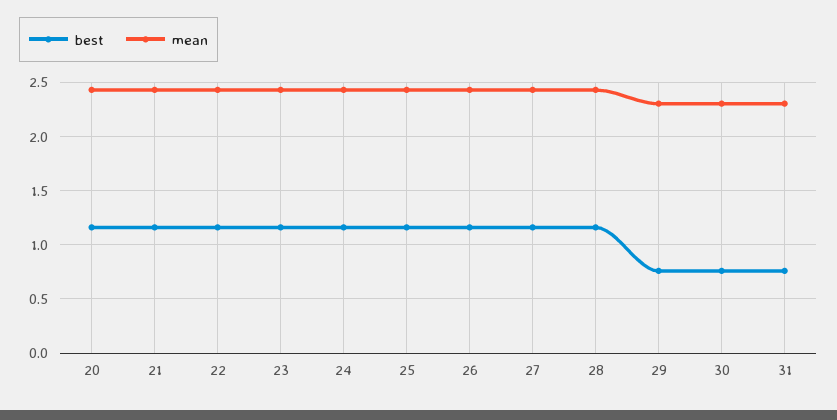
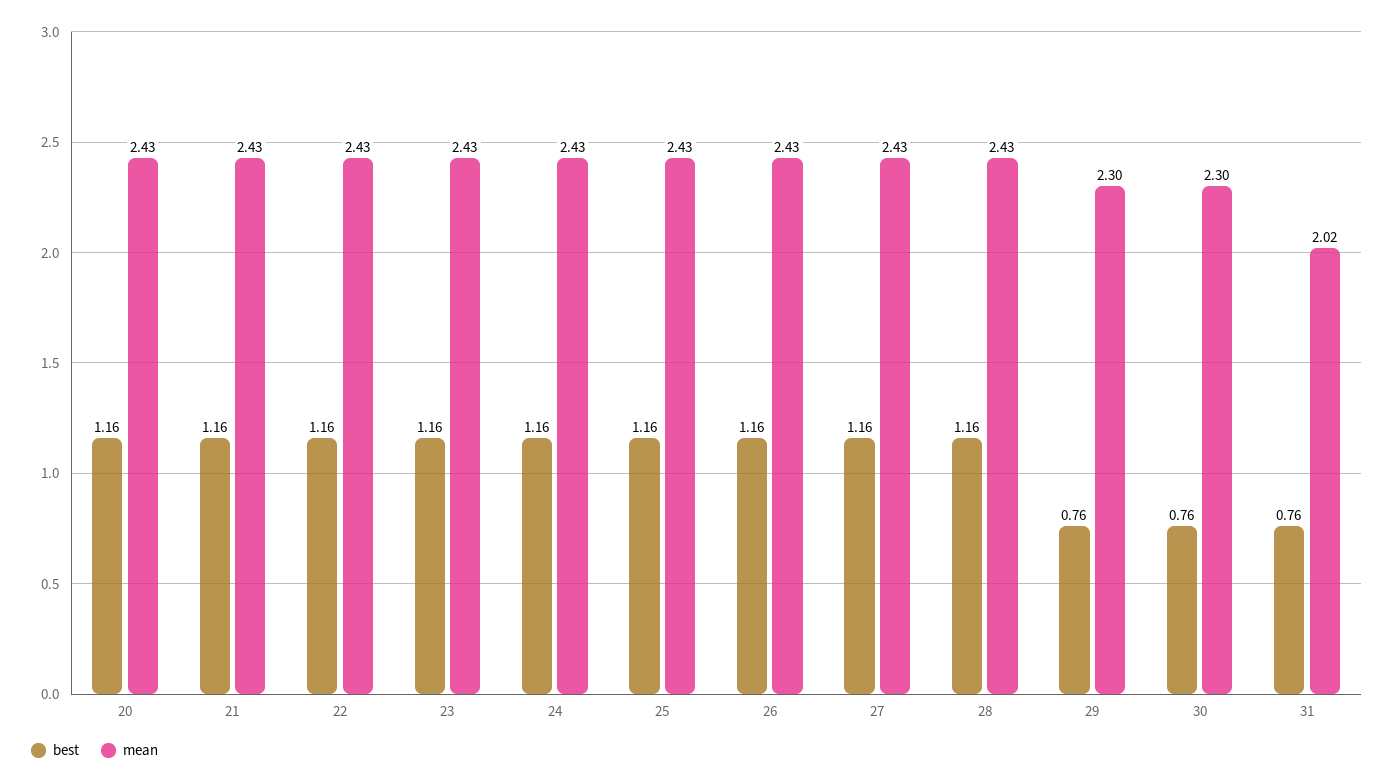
  {
    "best": {
      "20": 1.16,
      "21": 1.16,
      "22": 1.16,
      "23": 1.16,
      "24": 1.16,
      "25": 1.16,
      "26": 1.16,
      "27": 1.16,
      "28": 1.16,
      "29": 0.76,
      "30": 0.76,
      "31": 0.76
    },
    "mean": {
      "20": 2.43,
      "21": 2.43,
      "22": 2.43,
      "23": 2.43,
      "24": 2.43,
      "25": 2.43,
      "26": 2.43,
      "27": 2.43,
      "28": 2.43,
      "29": 2.3,
      "30": 2.3,
-     "31": 2.3
+     "31": 2.02
    }
  }

